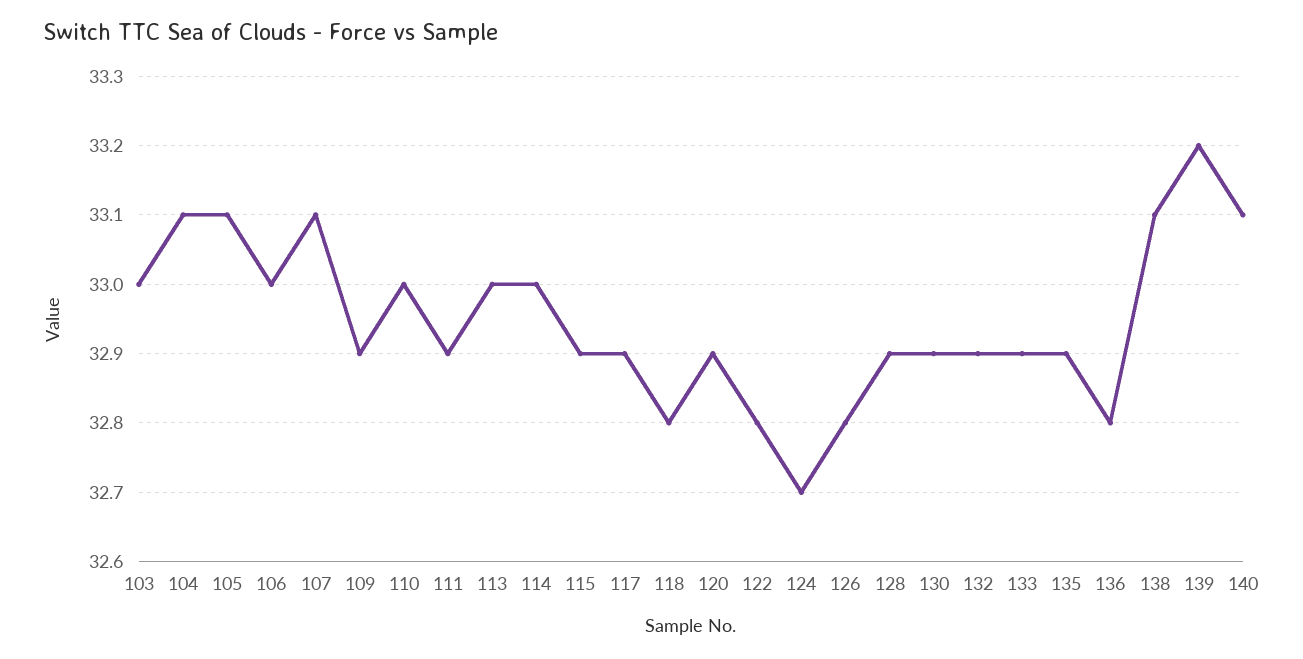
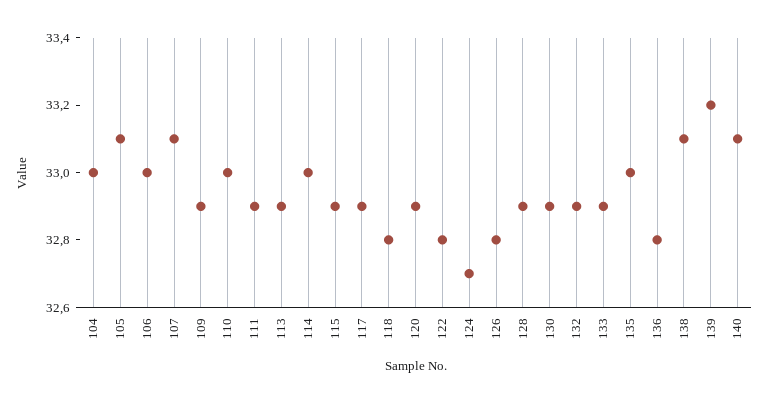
  {
-   "103": 33,
-   "104": 33.1,
+   "104": 33,
    "105": 33.1,
    "106": 33,
    "107": 33.1,
    "109": 32.9,
    "110": 33,
    "111": 32.9,
-   "113": 33,
+   "113": 32.9,
    "114": 33,
    "115": 32.9,
    "117": 32.9,
    "118": 32.8,
    "120": 32.9,
    "122": 32.8,
    "124": 32.7,
    "126": 32.8,
    "128": 32.9,
    "130": 32.9,
    "132": 32.9,
    "133": 32.9,
-   "135": 32.9,
+   "135": 33,
    "136": 32.8,
    "138": 33.1,
    "139": 33.2,
    "140": 33.1
  }

